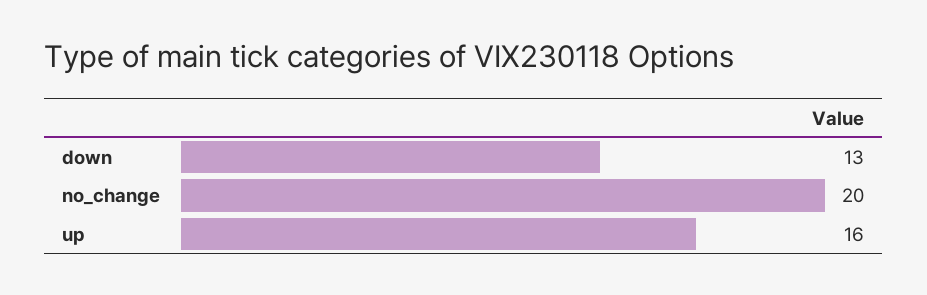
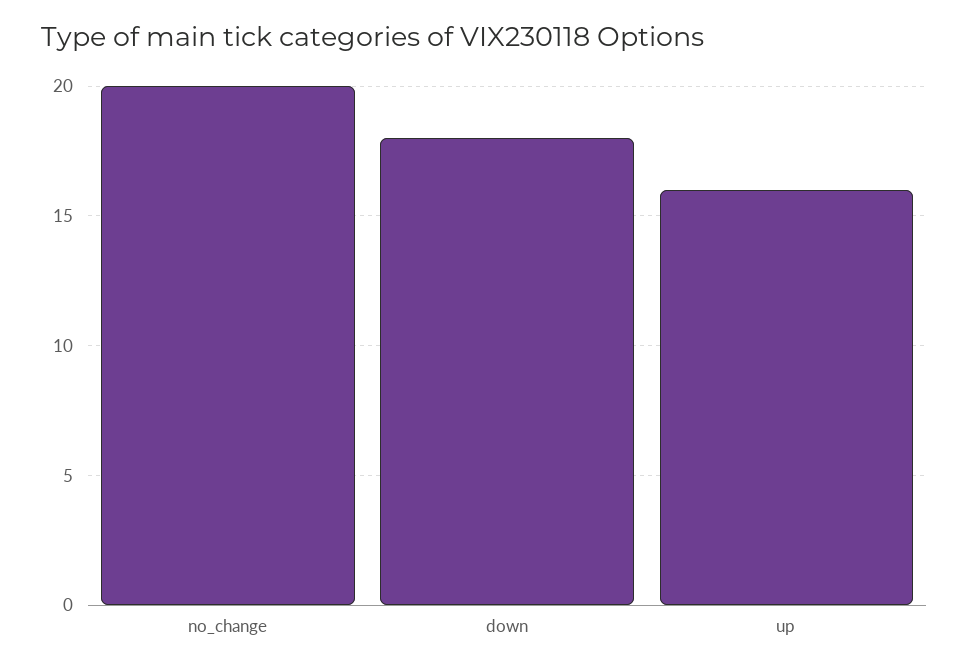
  {
-   "down": 13,
+   "down": 18,
    "no_change": 20,
    "up": 16
  }

